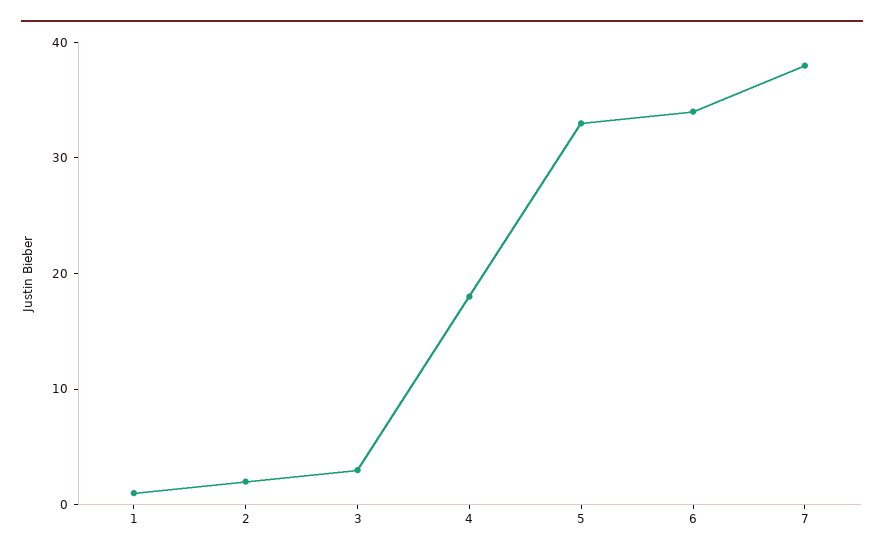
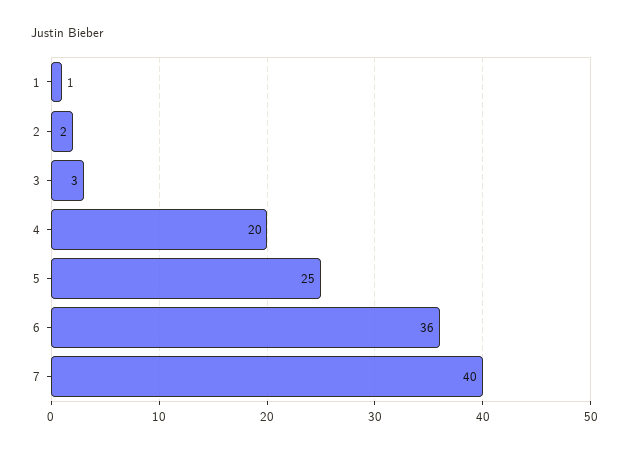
  {
    "1": 1,
    "2": 2,
    "3": 3,
-   "4": 18,
+   "4": 20,
-   "5": 33,
+   "5": 25,
-   "6": 34,
+   "6": 36,
-   "7": 38
+   "7": 40
  }

